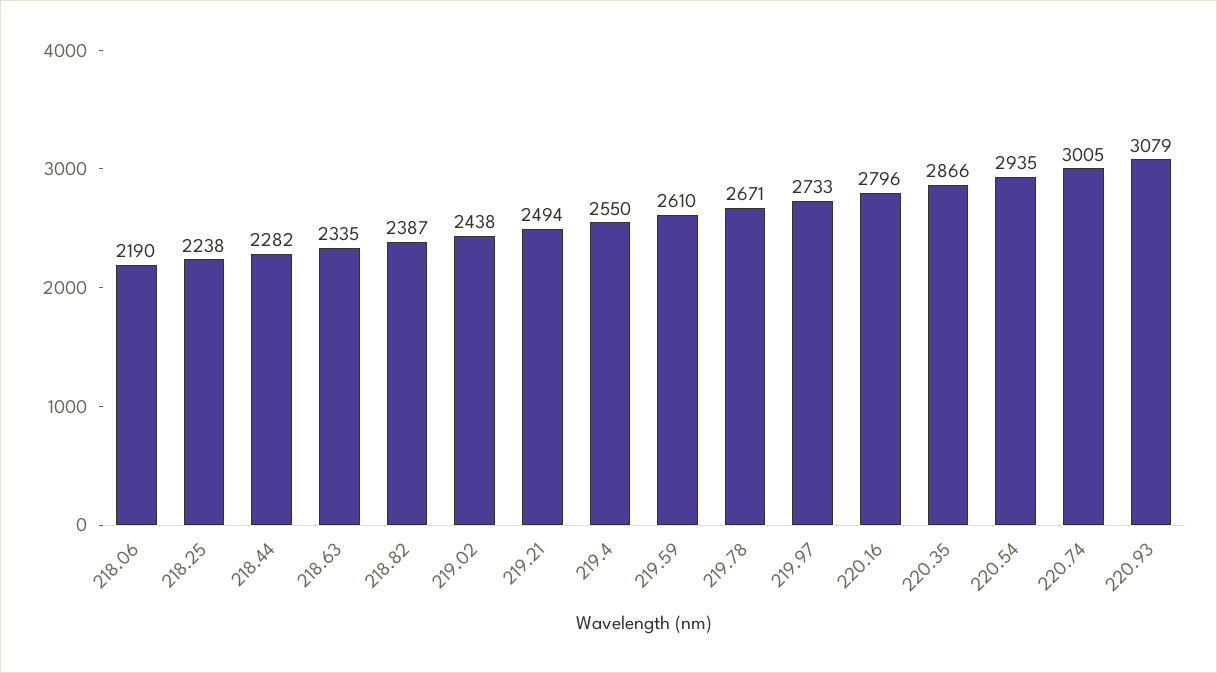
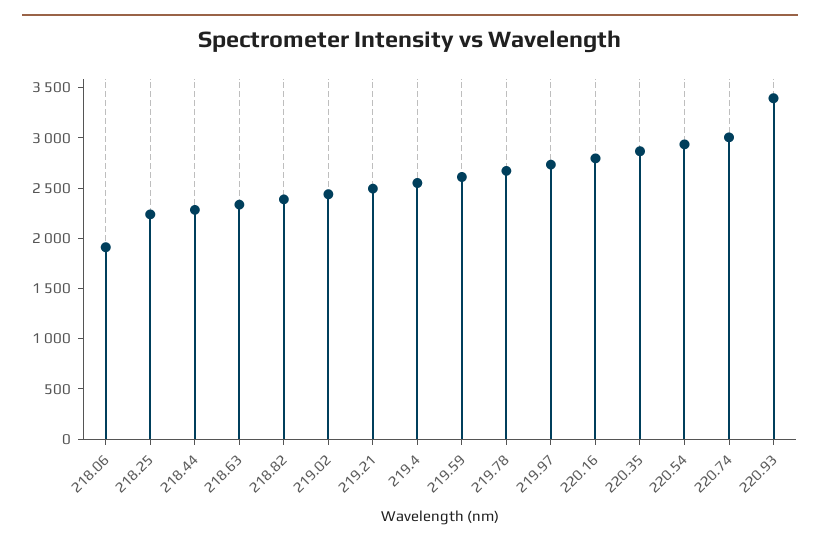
  {
-   "218.06": 2190,
+   "218.06": 1900,
    "218.25": 2238,
    "218.44": 2282,
    "218.63": 2335,
    "218.82": 2387,
    "219.02": 2438,
    "219.21": 2494,
    "219.4": 2550,
    "219.59": 2610,
    "219.78": 2671,
    "219.97": 2733,
    "220.16": 2796,
    "220.35": 2866,
    "220.54": 2935,
    "220.74": 3005,
-   "220.93": 3079
+   "220.93": 3400
  }

